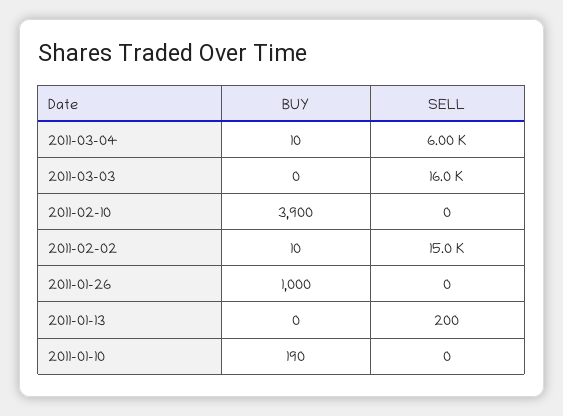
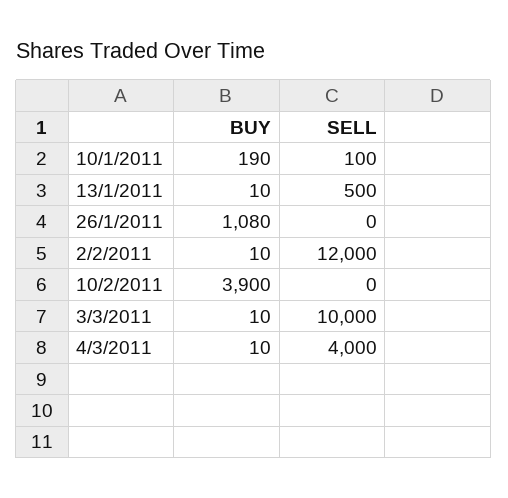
  {
    "BUY": {
      "2011-03-04": 10,
-     "2011-03-03": 0,
+     "2011-03-03": 10,
      "2011-02-10": 3900,
      "2011-02-02": 10,
-     "2011-01-26": 1000,
+     "2011-01-26": 1080,
-     "2011-01-13": 0,
+     "2011-01-13": 10,
      "2011-01-10": 190
    },
    "SELL": {
-     "2011-03-04": 6000,
+     "2011-03-04": 4000,
-     "2011-03-03": 16000,
+     "2011-03-03": 10000,
      "2011-02-10": 0,
-     "2011-02-02": 15000,
+     "2011-02-02": 12000,
      "2011-01-26": 0,
-     "2011-01-13": 200,
+     "2011-01-13": 500,
-     "2011-01-10": 0
+     "2011-01-10": 100
    }
  }

